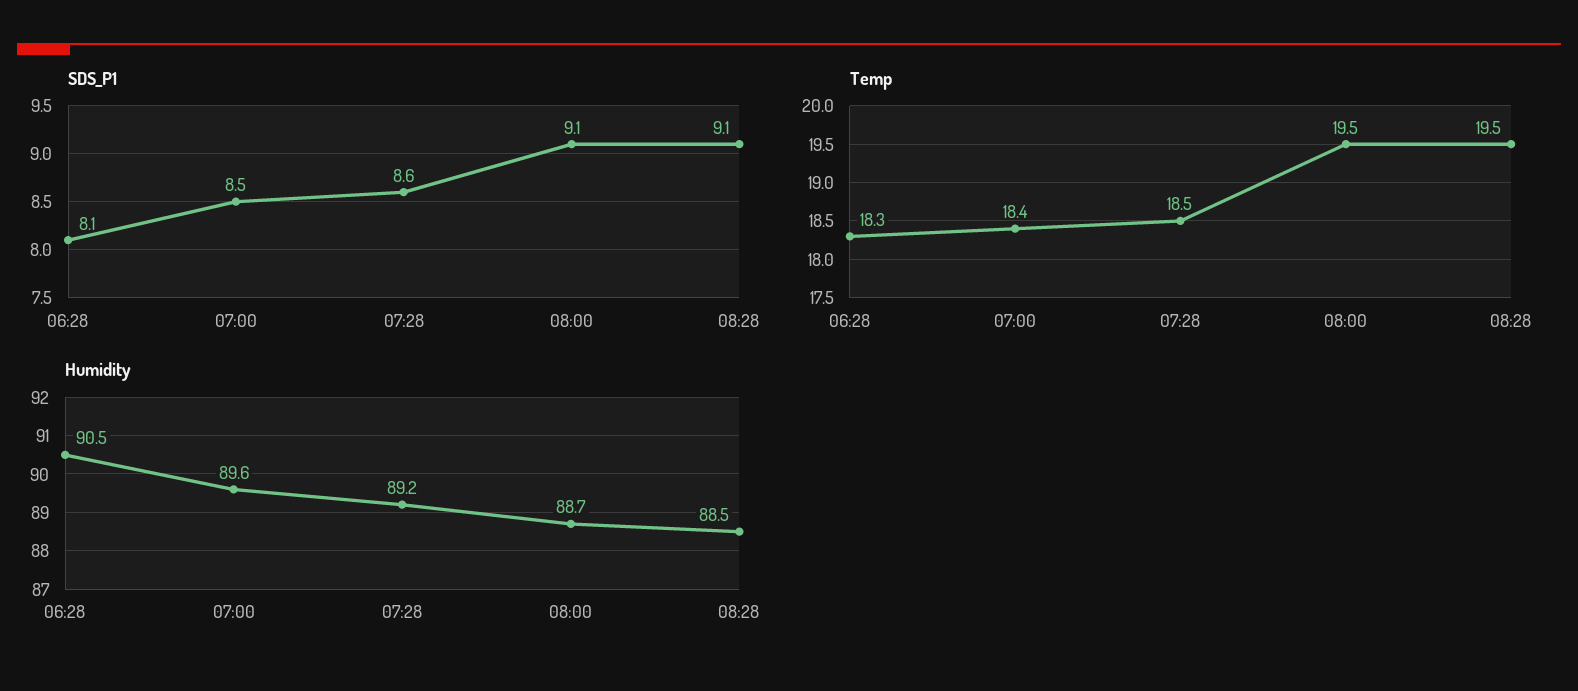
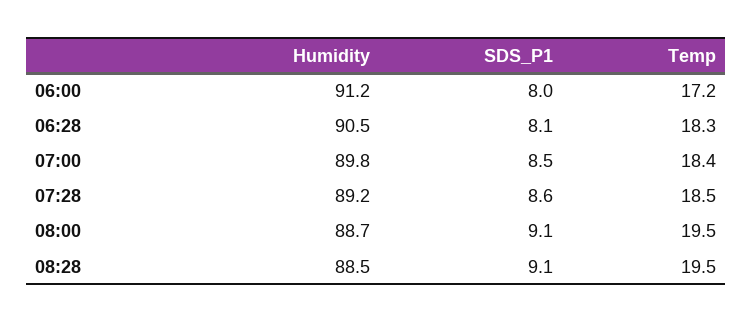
  {
    "SDS_P1": {
      "06:28": 8.1,
      "07:00": 8.5,
      "07:28": 8.6,
      "08:00": 9.1,
-     "08:28": 9.1
+     "08:28": 9.1,
+     "06:00": 8
    },
    "Temp": {
      "06:28": 18.3,
      "07:00": 18.4,
      "07:28": 18.5,
      "08:00": 19.5,
-     "08:28": 19.5
+     "08:28": 19.5,
+     "06:00": 17.2
    },
    "Humidity": {
      "06:28": 90.5,
-     "07:00": 89.6,
+     "07:00": 89.8,
      "07:28": 89.2,
      "08:00": 88.7,
-     "08:28": 88.5
+     "08:28": 88.5,
+     "06:00": 91.2
    }
  }

